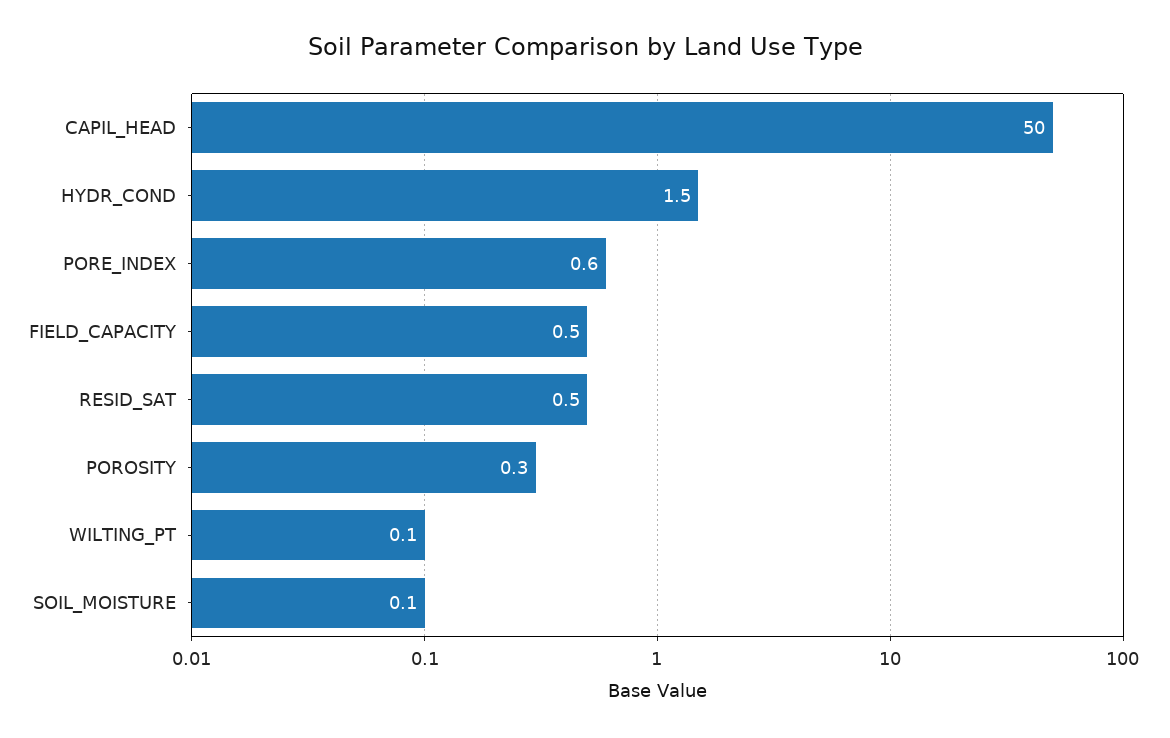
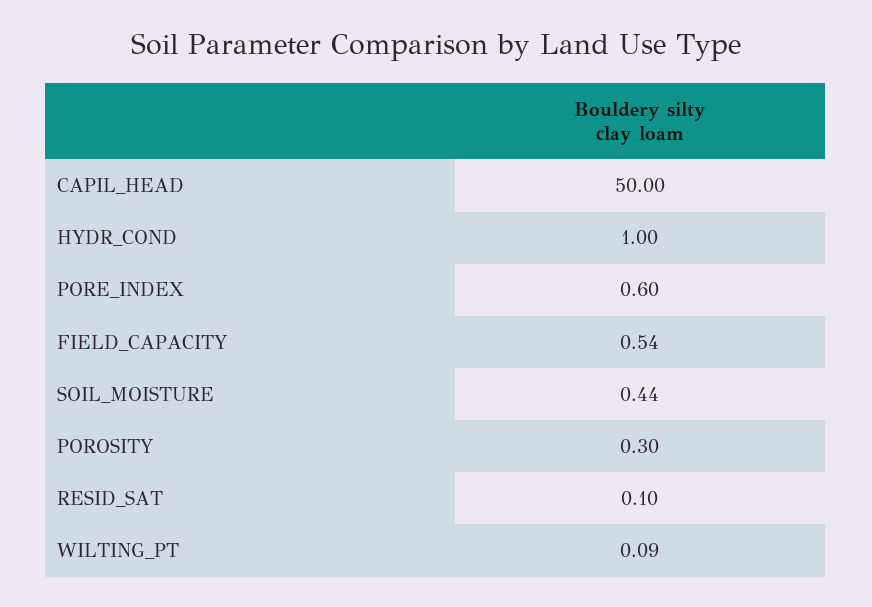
  {
    "CAPIL_HEAD": 50,
-   "HYDR_COND": 1.5,
+   "HYDR_COND": 1,
    "PORE_INDEX": 0.6,
    "FIELD_CAPACITY": 0.54,
-   "RESID_SAT": 0.5,
+   "RESID_SAT": 0.1,
    "POROSITY": 0.3,
    "WILTING_PT": 0.09,
-   "SOIL_MOISTURE": 0.1
+   "SOIL_MOISTURE": 0.44
  }

